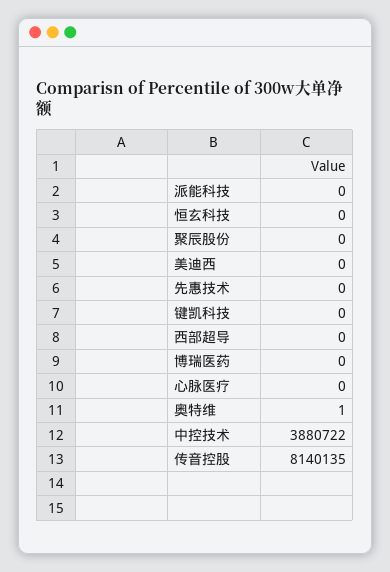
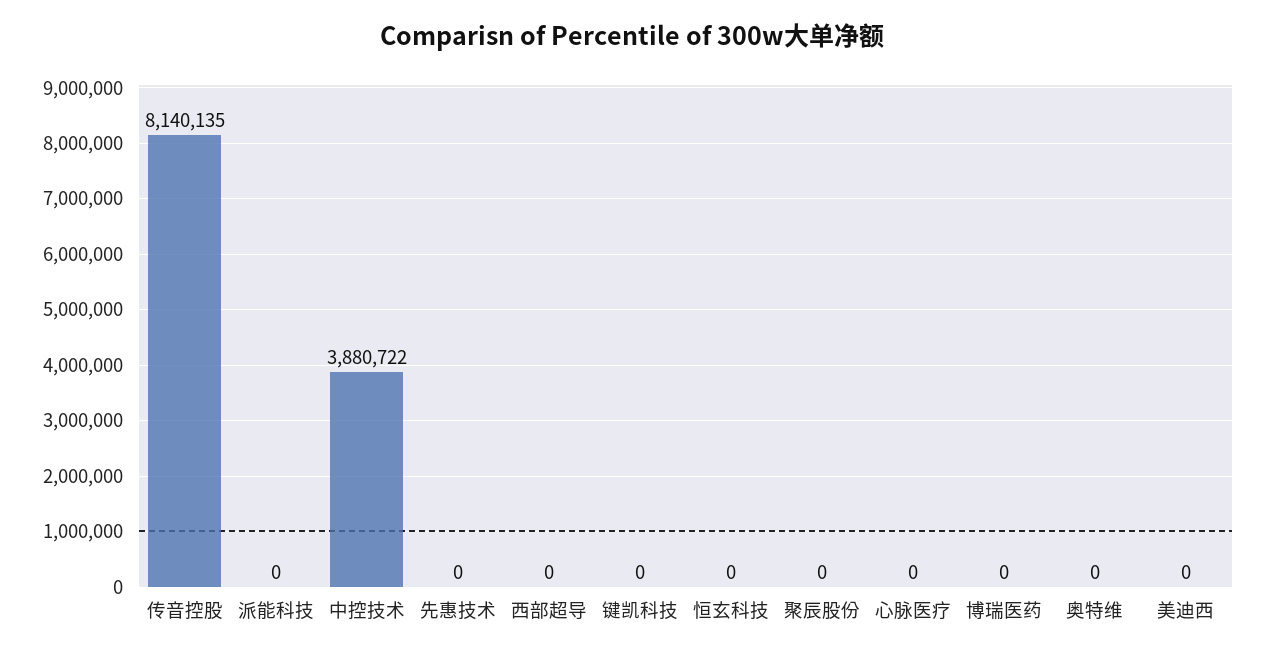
  {
    "派能科技": 0,
    "恒玄科技": 0,
    "聚辰股份": 0,
    "美迪西": 0,
    "先惠技术": 0,
    "键凯科技": 0,
    "西部超导": 0,
    "博瑞医药": 0,
    "心脉医疗": 0,
-   "奥特维": 1,
+   "奥特维": 0,
    "中控技术": 3880722,
    "传音控股": 8140135
  }

